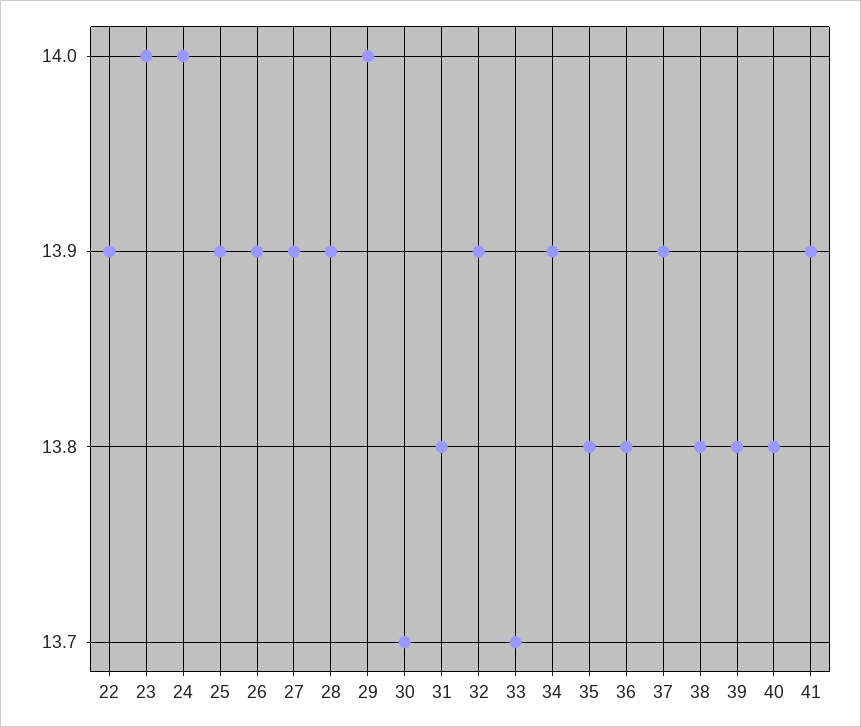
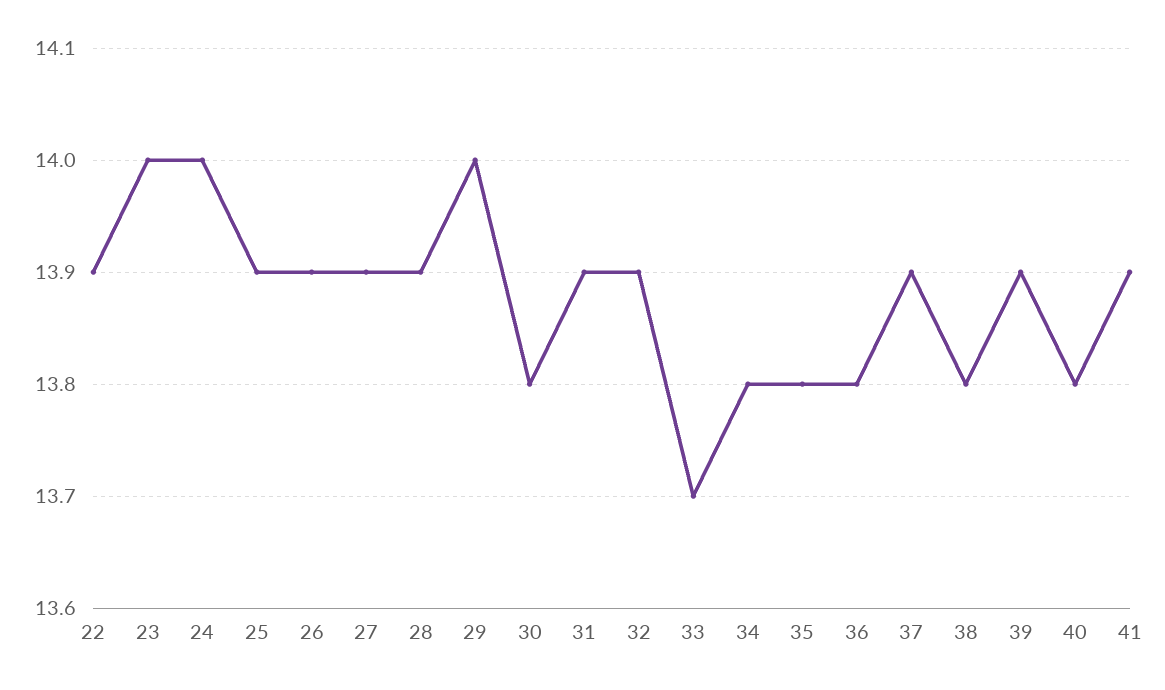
  {
    "22": 13.9,
    "23": 14,
    "24": 14,
    "25": 13.9,
    "26": 13.9,
    "27": 13.9,
    "28": 13.9,
    "29": 14,
-   "30": 13.7,
+   "30": 13.8,
-   "31": 13.8,
+   "31": 13.9,
    "32": 13.9,
    "33": 13.7,
-   "34": 13.9,
+   "34": 13.8,
    "35": 13.8,
    "36": 13.8,
    "37": 13.9,
    "38": 13.8,
-   "39": 13.8,
+   "39": 13.9,
    "40": 13.8,
    "41": 13.9
  }

